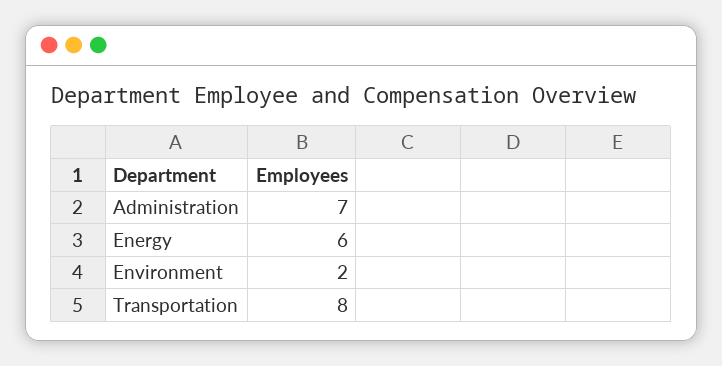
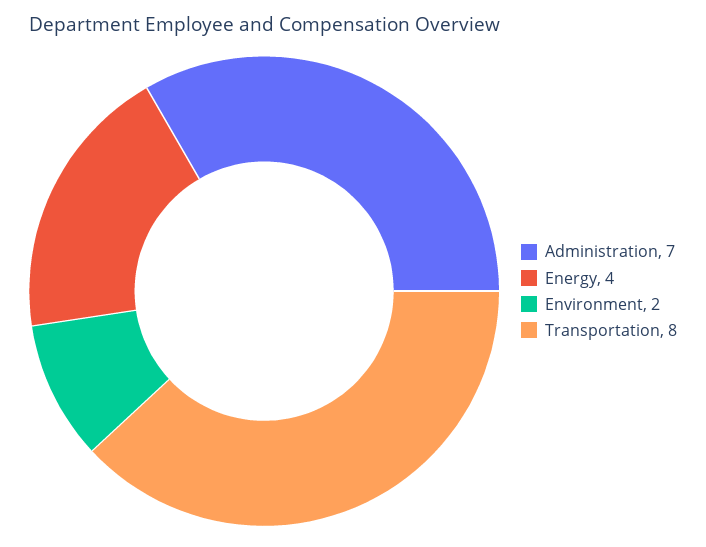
  {
    "Administration": 7,
-   "Energy": 6,
+   "Energy": 4,
    "Environment": 2,
    "Transportation": 8
  }

